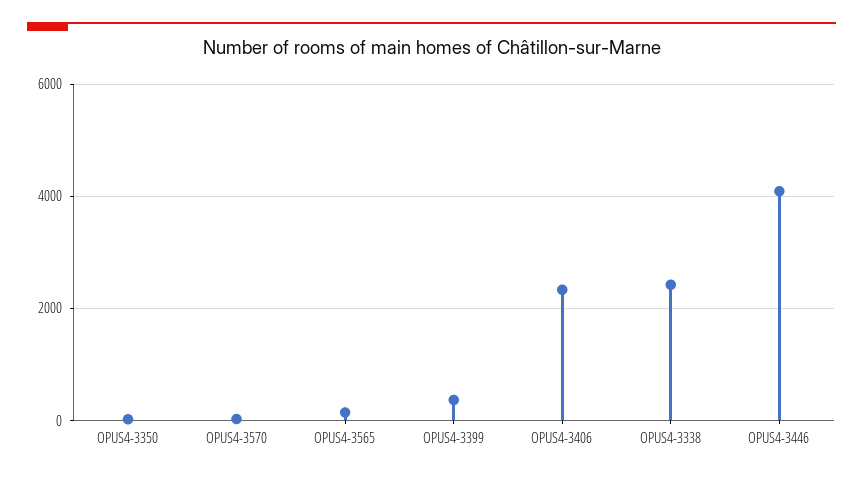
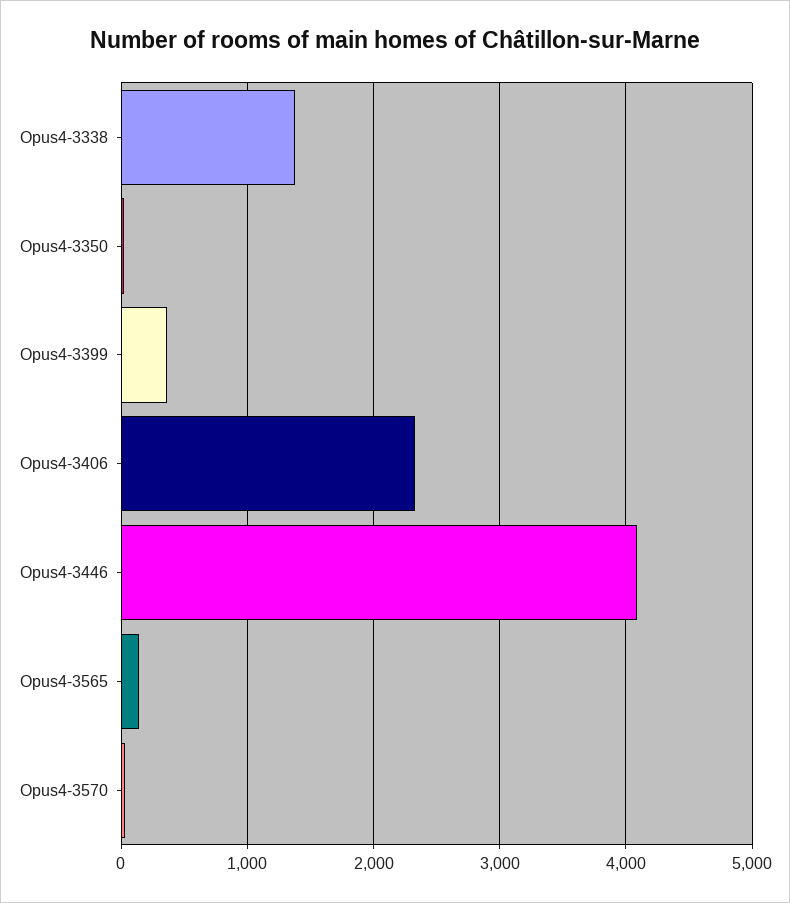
  {
    "OPUS4-3350": 0,
    "OPUS4-3570": 0,
    "OPUS4-3565": 100,
    "OPUS4-3399": 400,
    "OPUS4-3406": 2300,
-   "OPUS4-3338": 2400,
+   "OPUS4-3338": 1400,
    "OPUS4-3446": 4100
  }

